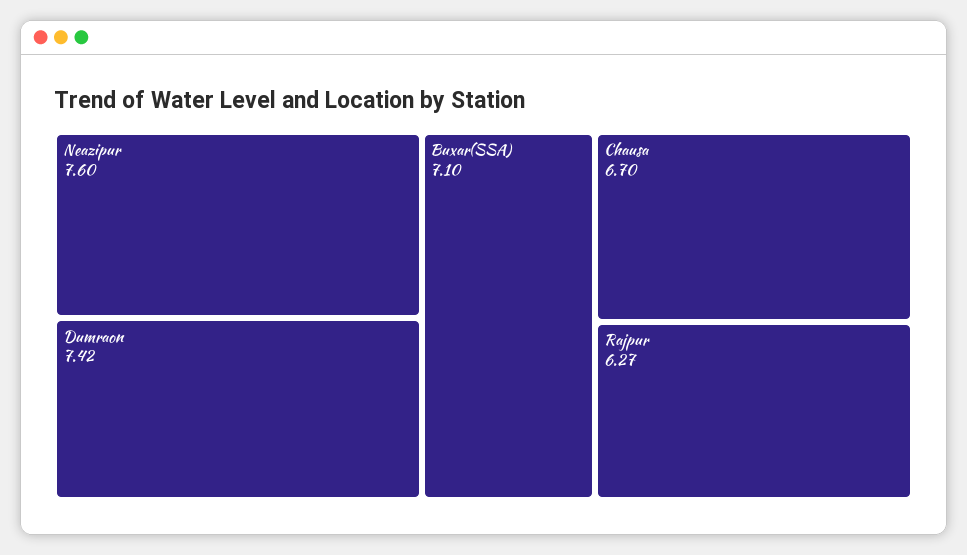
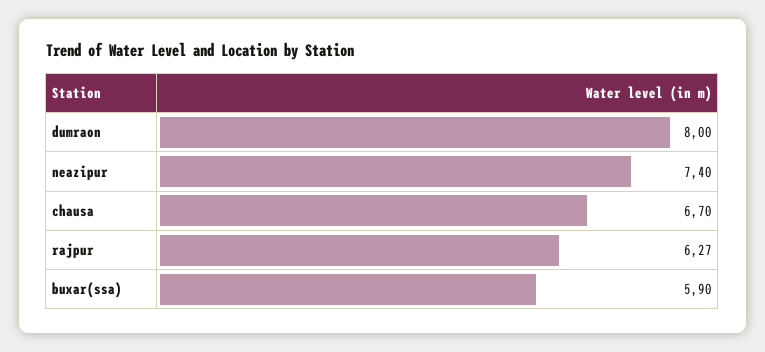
  {
-   "Neazipur": 7.6,
+   "Neazipur": 7.4,
-   "Dumraon": 7.42,
+   "Dumraon": 8,
-   "Buxar(SSA)": 7.1,
+   "Buxar(SSA)": 5.9,
    "Chausa": 6.7,
    "Rajpur": 6.27
  }

